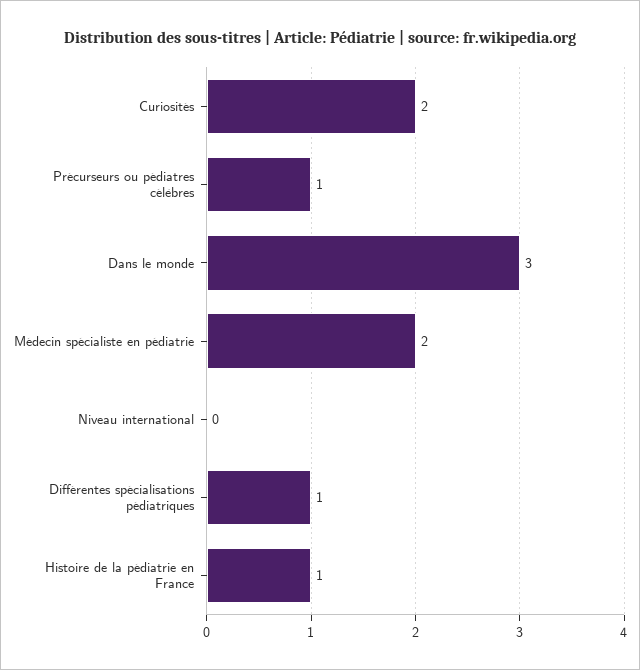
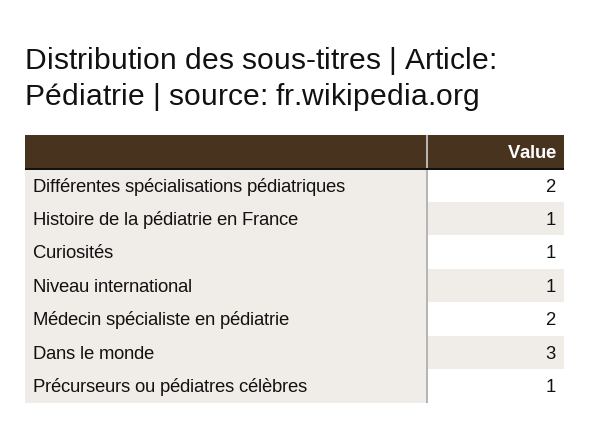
  {
-   "Curiosités": 2,
+   "Curiosités": 1,
    "Précurseurs ou pédiatres célèbres": 1,
    "Dans le monde": 3,
    "Médecin spécialiste en pédiatrie": 2,
-   "Niveau international": 0,
+   "Niveau international": 1,
-   "Différentes spécialisations pédiatriques": 1,
+   "Différentes spécialisations pédiatriques": 2,
    "Histoire de la pédiatrie en France": 1
  }

